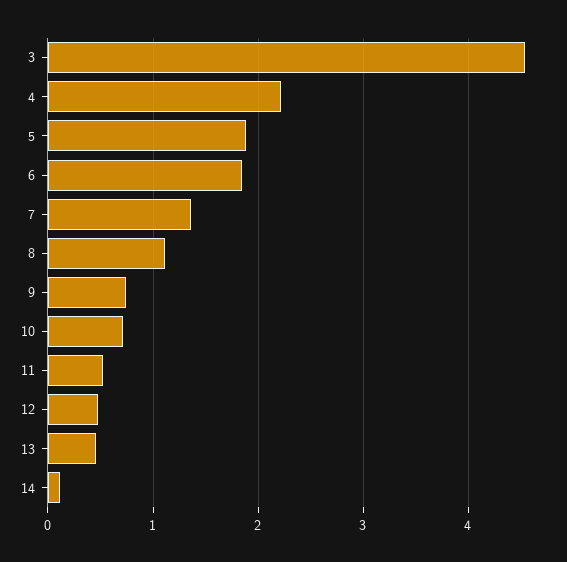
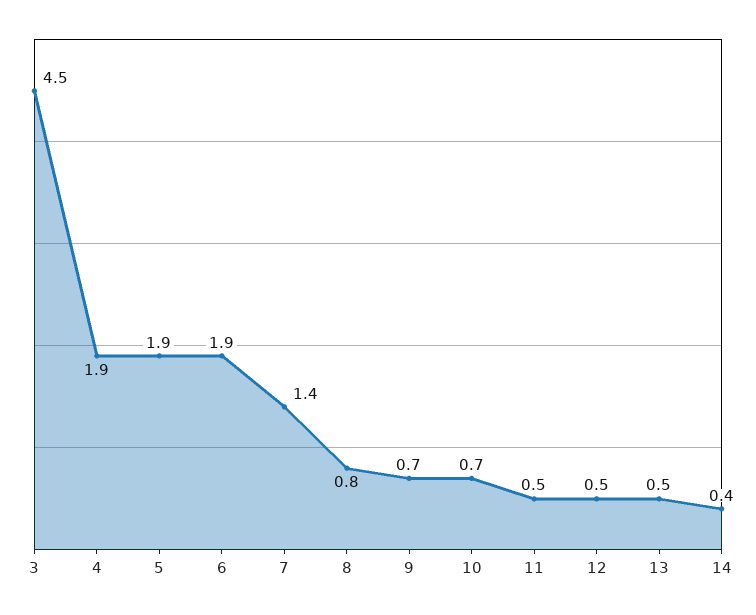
  {
    "3": 4.5,
-   "4": 2.2,
+   "4": 1.9,
    "5": 1.9,
    "6": 1.9,
    "7": 1.4,
-   "8": 1.1,
+   "8": 0.8,
    "9": 0.7,
    "10": 0.7,
    "11": 0.5,
    "12": 0.5,
    "13": 0.5,
-   "14": 0.1
+   "14": 0.4
  }

